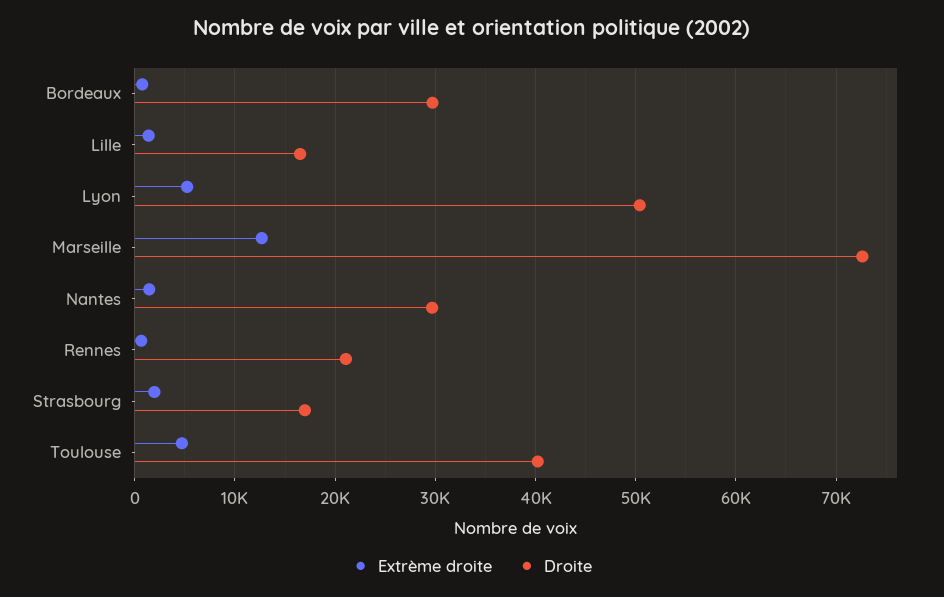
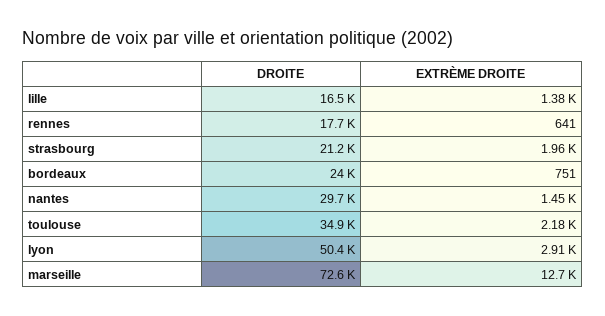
  {
    "Extrème droite": {
      "Bordeaux": 751,
      "Lille": 1380,
-     "Lyon": 5000,
+     "Lyon": 2910,
      "Marseille": 12700,
      "Nantes": 1450,
      "Rennes": 641,
      "Strasbourg": 1960,
-     "Toulouse": 5000
+     "Toulouse": 2180
    },
    "Droite": {
-     "Bordeaux": 30000,
+     "Bordeaux": 24000,
      "Lille": 16500,
      "Lyon": 50400,
      "Marseille": 72600,
      "Nantes": 29700,
-     "Rennes": 21000,
+     "Rennes": 17700,
-     "Strasbourg": 17000,
+     "Strasbourg": 21200,
-     "Toulouse": 40000
+     "Toulouse": 34900
    }
  }

